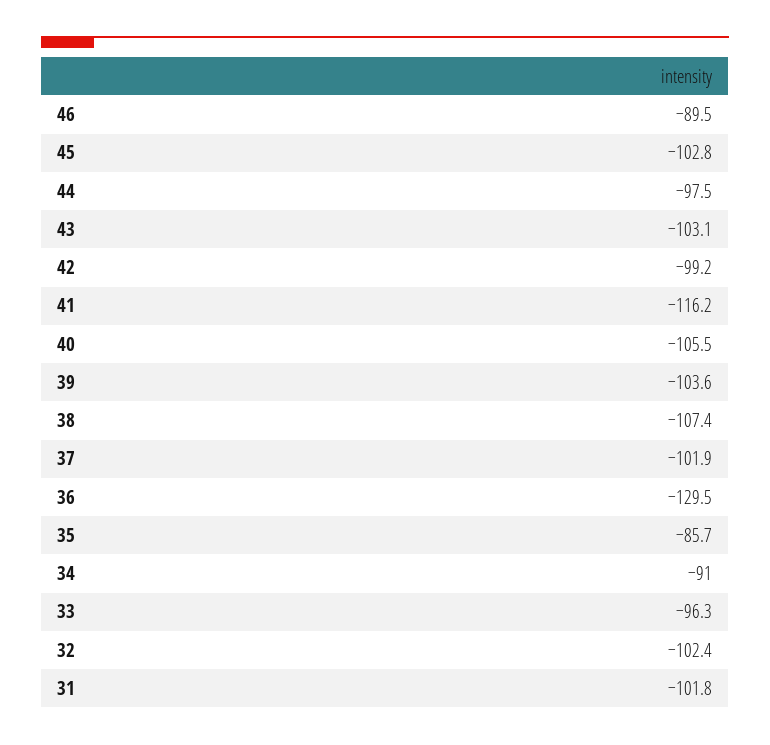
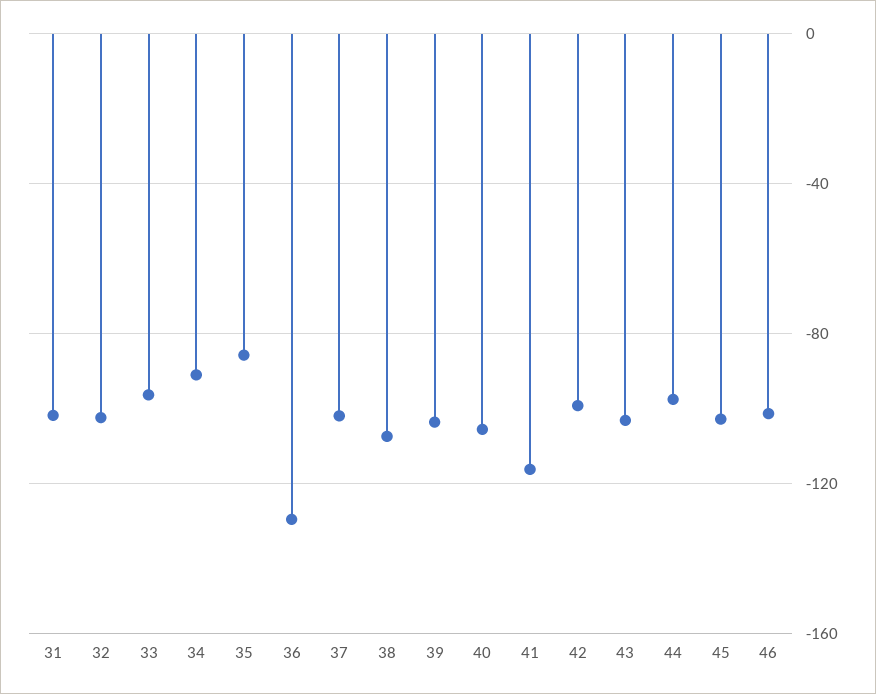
  {
-   "46": -89.5,
+   "46": -100,
    "45": -102.8,
    "44": -97.5,
    "43": -103.1,
    "42": -99.2,
    "41": -116.2,
    "40": -105.5,
    "39": -103.6,
    "38": -107.4,
    "37": -101.9,
    "36": -129.5,
    "35": -85.7,
    "34": -91,
    "33": -96.3,
    "32": -102.4,
    "31": -101.8
  }

